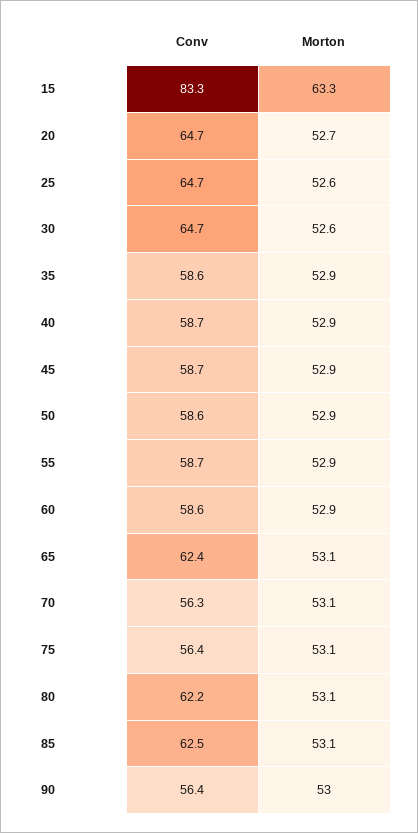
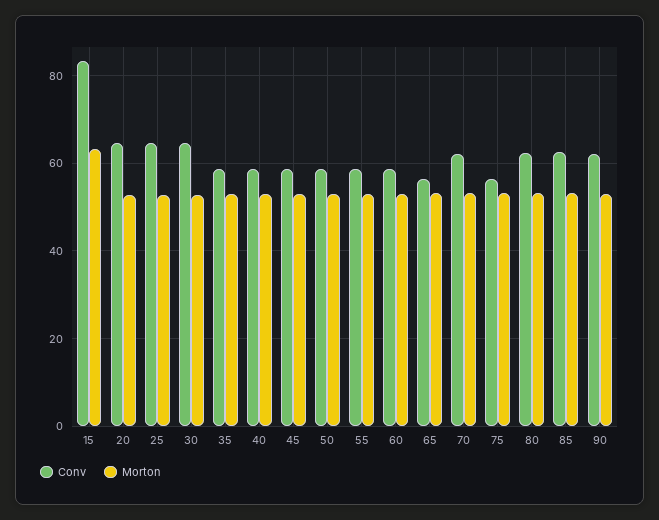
  {
    "Conv": {
      "15": 83.3,
      "20": 64.7,
      "25": 64.7,
      "30": 64.7,
      "35": 58.6,
      "40": 58.7,
      "45": 58.7,
      "50": 58.6,
      "55": 58.7,
      "60": 58.6,
-     "65": 62.4,
+     "65": 56,
-     "70": 56.3,
+     "70": 62,
      "75": 56.4,
      "80": 62.2,
      "85": 62.5,
-     "90": 56.4
+     "90": 62
    },
    "Morton": {
      "15": 63.3,
      "20": 52.7,
      "25": 52.6,
      "30": 52.6,
      "35": 52.9,
      "40": 52.9,
      "45": 52.9,
      "50": 52.9,
      "55": 52.9,
      "60": 52.9,
      "65": 53.1,
      "70": 53.1,
      "75": 53.1,
      "80": 53.1,
      "85": 53.1,
      "90": 53
    }
  }

